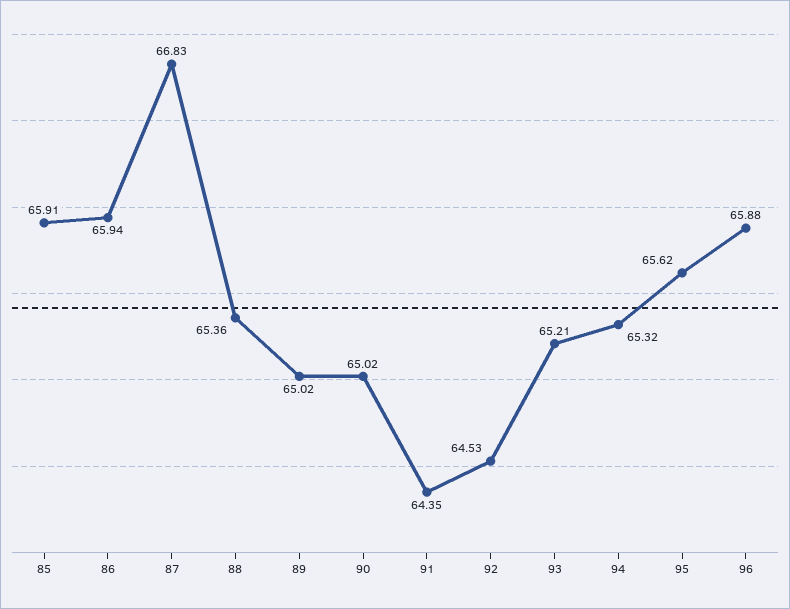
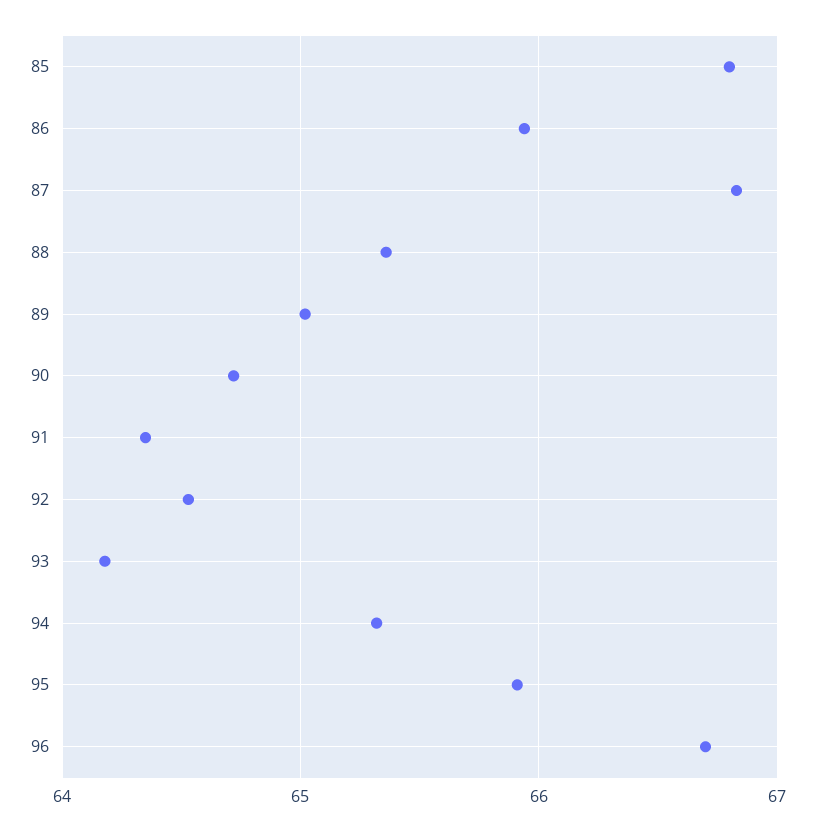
  {
-   "85": 65.91,
+   "85": 66.8,
    "86": 65.94,
    "87": 66.83,
    "88": 65.36,
    "89": 65.02,
-   "90": 65.02,
+   "90": 64.7,
    "91": 64.35,
    "92": 64.53,
-   "93": 65.21,
+   "93": 64.2,
    "94": 65.32,
-   "95": 65.62,
+   "95": 65.9,
-   "96": 65.88
+   "96": 66.7
  }

